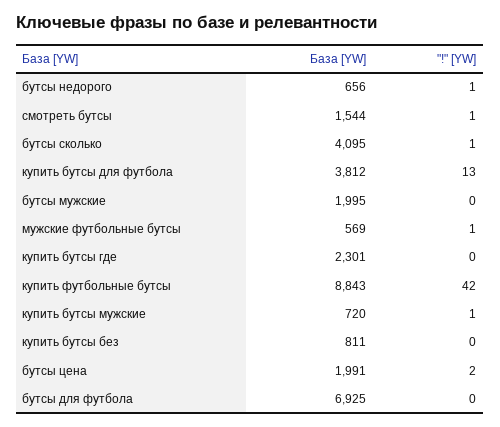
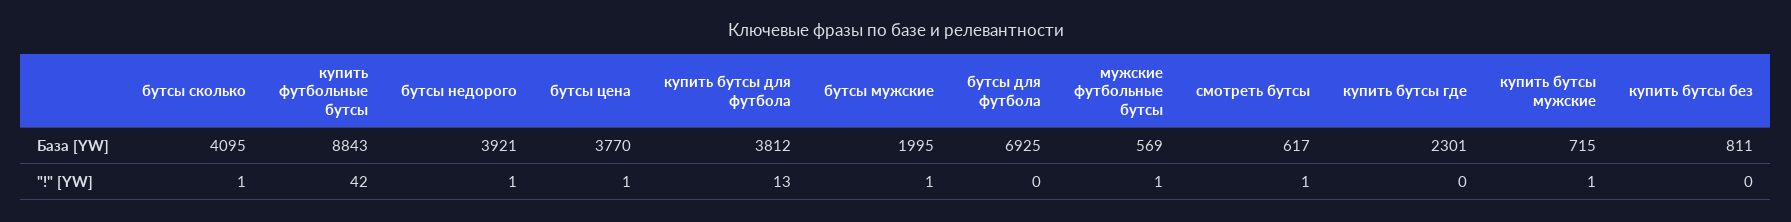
  {
    "База [YW]": {
-     "бутсы недорого": 656,
+     "бутсы недорого": 3921,
-     "смотреть бутсы": 1544,
+     "смотреть бутсы": 617,
      "бутсы сколько": 4095,
      "купить бутсы для футбола": 3812,
      "бутсы мужские": 1995,
      "мужские футбольные бутсы": 569,
      "купить бутсы где": 2301,
      "купить футбольные бутсы": 8843,
-     "купить бутсы мужские": 720,
+     "купить бутсы мужские": 715,
      "купить бутсы без": 811,
-     "бутсы цена": 1991,
+     "бутсы цена": 3770,
      "бутсы для футбола": 6925
    },
    "\"!\" [YW]": {
      "бутсы недорого": 1,
      "смотреть бутсы": 1,
      "бутсы сколько": 1,
      "купить бутсы для футбола": 13,
-     "бутсы мужские": 0,
+     "бутсы мужские": 1,
      "мужские футбольные бутсы": 1,
      "купить бутсы где": 0,
      "купить футбольные бутсы": 42,
      "купить бутсы мужские": 1,
      "купить бутсы без": 0,
-     "бутсы цена": 2,
+     "бутсы цена": 1,
      "бутсы для футбола": 0
    }
  }

